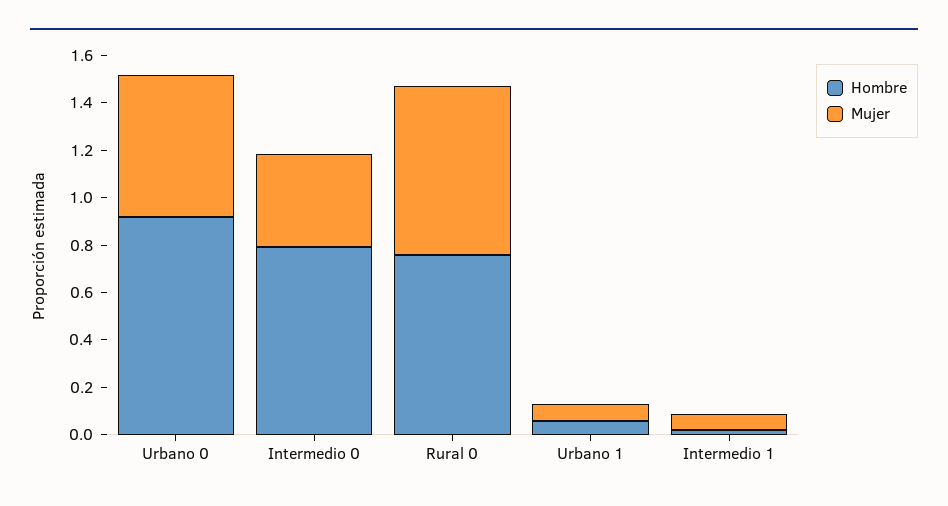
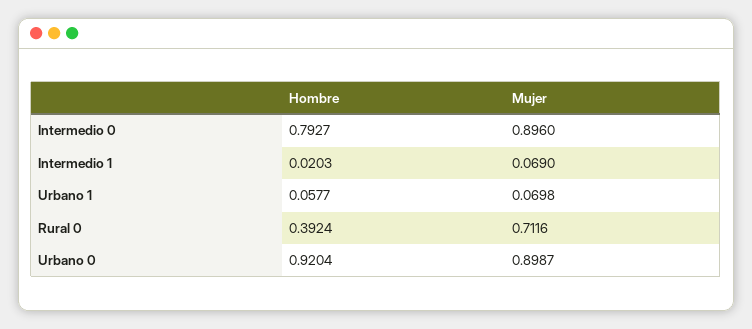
  {
    "Hombre": {
      "Urbano 0": 0.9204,
      "Intermedio 0": 0.7927,
-     "Rural 0": 0.75,
+     "Rural 0": 0.3924,
      "Urbano 1": 0.0577,
      "Intermedio 1": 0.0203
    },
    "Mujer": {
-     "Urbano 0": 0.6,
+     "Urbano 0": 0.8987,
-     "Intermedio 0": 0.4,
+     "Intermedio 0": 0.896,
      "Rural 0": 0.7116,
      "Urbano 1": 0.0698,
      "Intermedio 1": 0.069
    }
  }

